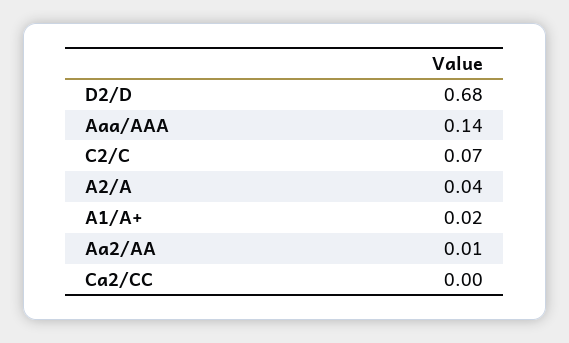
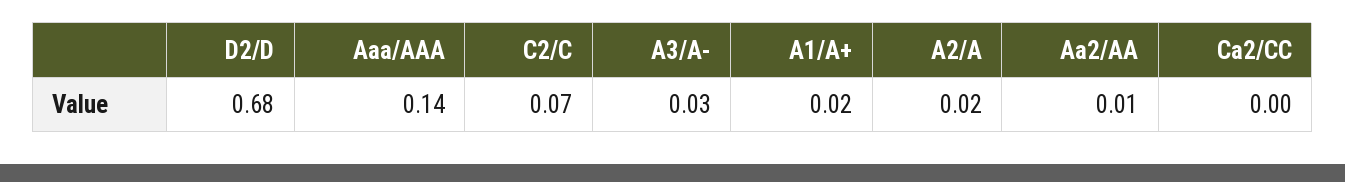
  {
    "D2/D": 0.68,
    "Aaa/AAA": 0.14,
    "C2/C": 0.07,
-   "A2/A": 0.04,
+   "A2/A": 0.02,
    "A1/A+": 0.02,
    "Aa2/AA": 0.01,
-   "Ca2/CC": 0
+   "Ca2/CC": 0,
+   "A3/A-": 0.03
  }

